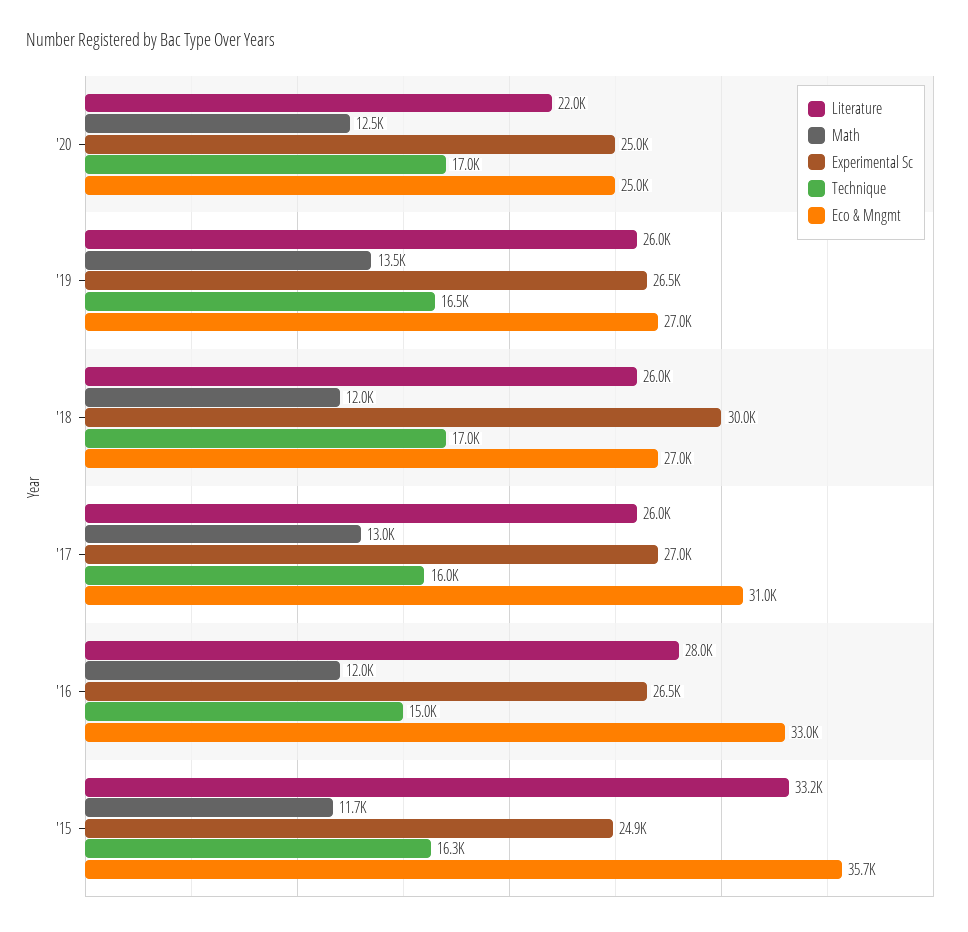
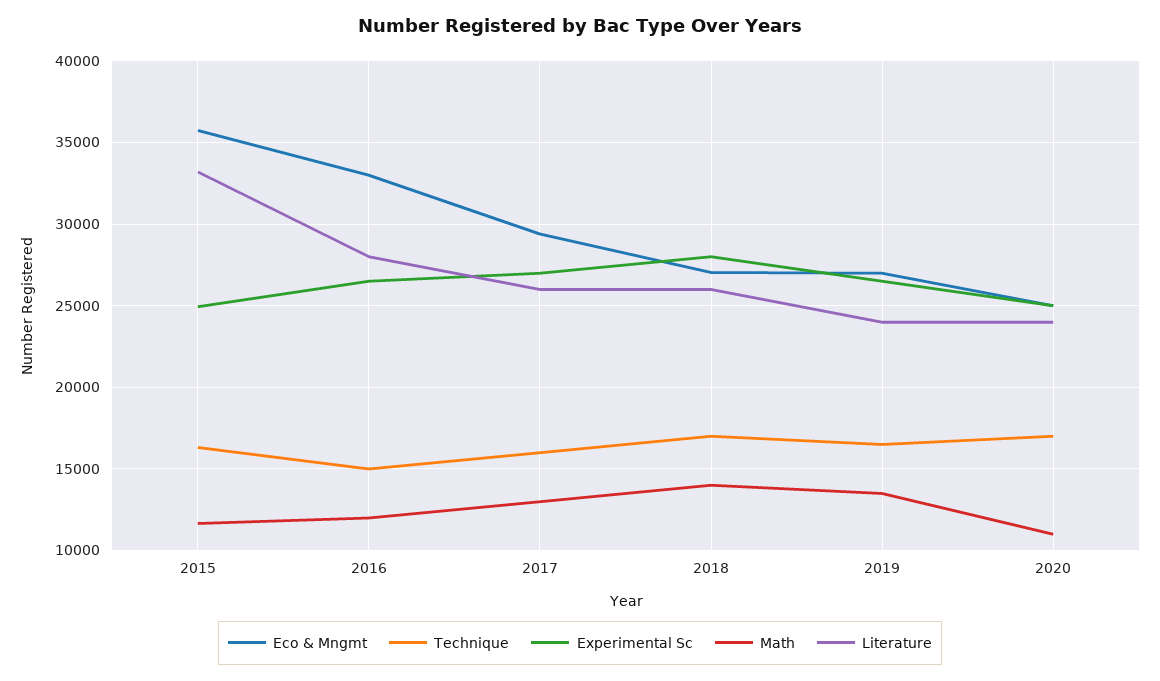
  {
    "Literature": {
-     "'20": 22000,
+     "'20": 24000,
-     "'19": 26000,
+     "'19": 24000,
      "'18": 26000,
      "'17": 26000,
      "'16": 28000,
      "'15": 33200
    },
    "Math": {
-     "'20": 12500,
+     "'20": 11000,
      "'19": 13500,
-     "'18": 12000,
+     "'18": 14000,
      "'17": 13000,
      "'16": 12000,
      "'15": 11700
    },
    "Experimental Sc": {
      "'20": 25000,
      "'19": 26500,
-     "'18": 30000,
+     "'18": 28000,
      "'17": 27000,
      "'16": 26500,
      "'15": 24900
    },
    "Technique": {
      "'20": 17000,
      "'19": 16500,
      "'18": 17000,
      "'17": 16000,
      "'16": 15000,
      "'15": 16300
    },
    "Eco & Mngmt": {
      "'20": 25000,
      "'19": 27000,
      "'18": 27000,
-     "'17": 31000,
+     "'17": 29500,
      "'16": 33000,
      "'15": 35700
    }
  }

